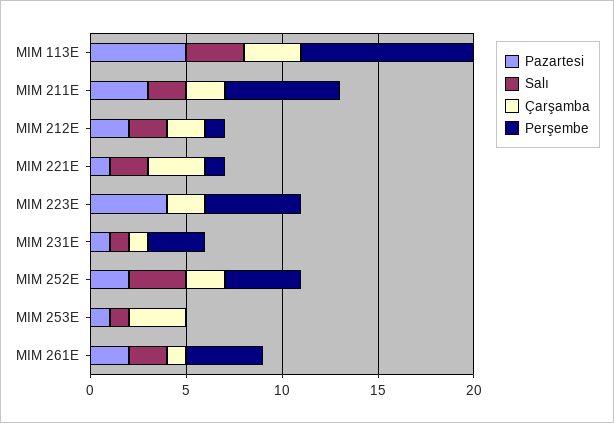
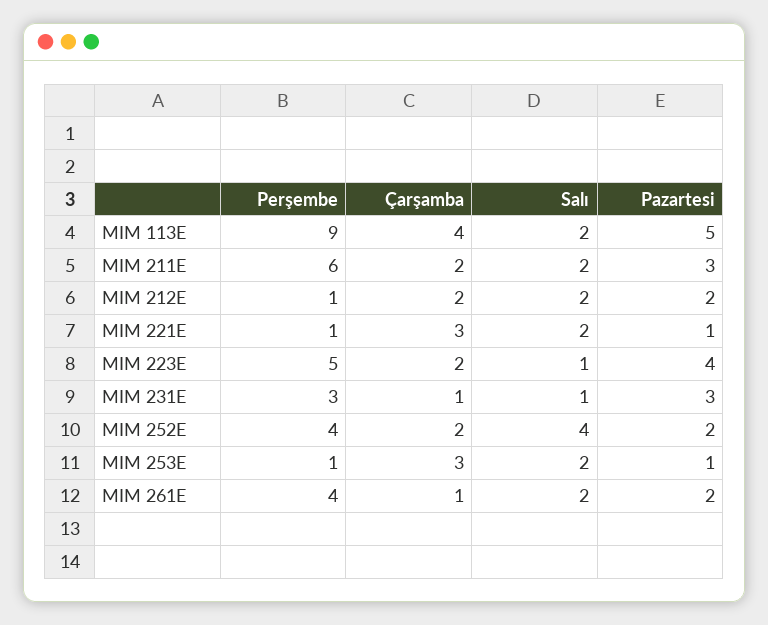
  {
    "Pazartesi": {
      "MIM 113E": 5,
      "MIM 211E": 3,
      "MIM 212E": 2,
      "MIM 221E": 1,
      "MIM 223E": 4,
-     "MIM 231E": 1,
+     "MIM 231E": 3,
      "MIM 252E": 2,
      "MIM 253E": 1,
      "MIM 261E": 2
    },
    "Salı": {
-     "MIM 113E": 3,
+     "MIM 113E": 2,
      "MIM 211E": 2,
      "MIM 212E": 2,
      "MIM 221E": 2,
-     "MIM 223E": 0,
+     "MIM 223E": 1,
      "MIM 231E": 1,
-     "MIM 252E": 3,
+     "MIM 252E": 4,
-     "MIM 253E": 1,
+     "MIM 253E": 2,
      "MIM 261E": 2
    },
    "Çarşamba": {
-     "MIM 113E": 3,
+     "MIM 113E": 4,
      "MIM 211E": 2,
      "MIM 212E": 2,
      "MIM 221E": 3,
      "MIM 223E": 2,
      "MIM 231E": 1,
      "MIM 252E": 2,
      "MIM 253E": 3,
      "MIM 261E": 1
    },
    "Perşembe": {
      "MIM 113E": 9,
      "MIM 211E": 6,
      "MIM 212E": 1,
      "MIM 221E": 1,
      "MIM 223E": 5,
      "MIM 231E": 3,
      "MIM 252E": 4,
-     "MIM 253E": 0,
+     "MIM 253E": 1,
      "MIM 261E": 4
    }
  }

